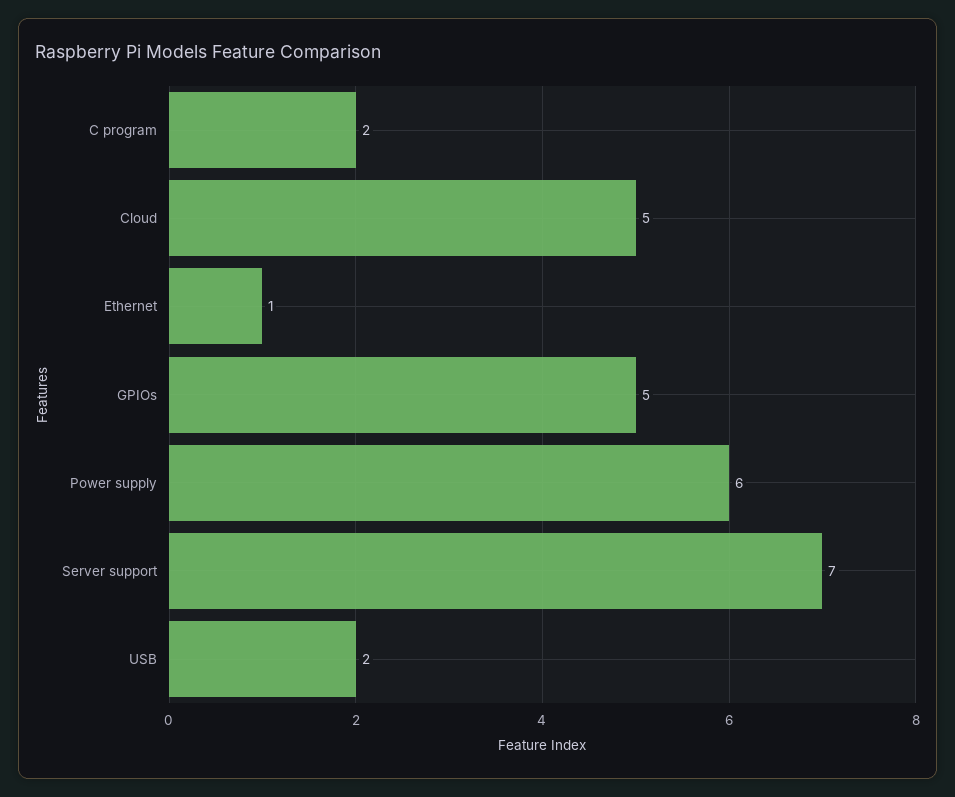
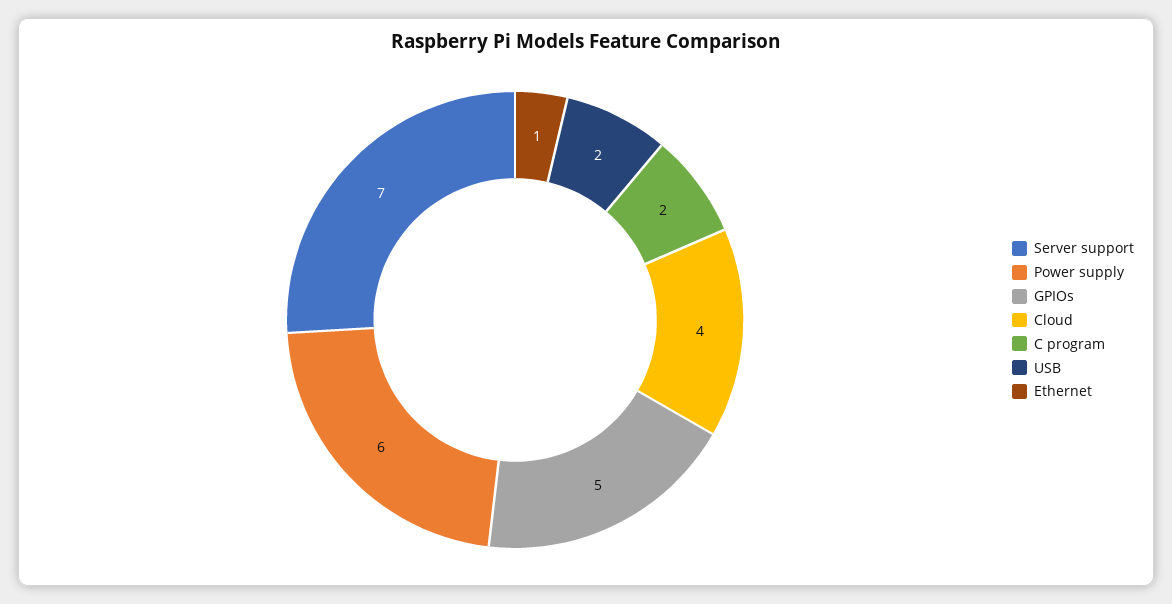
  {
    "C program": 2,
-   "Cloud": 5,
+   "Cloud": 4,
    "Ethernet": 1,
    "GPIOs": 5,
    "Power supply": 6,
    "Server support": 7,
    "USB": 2
  }

